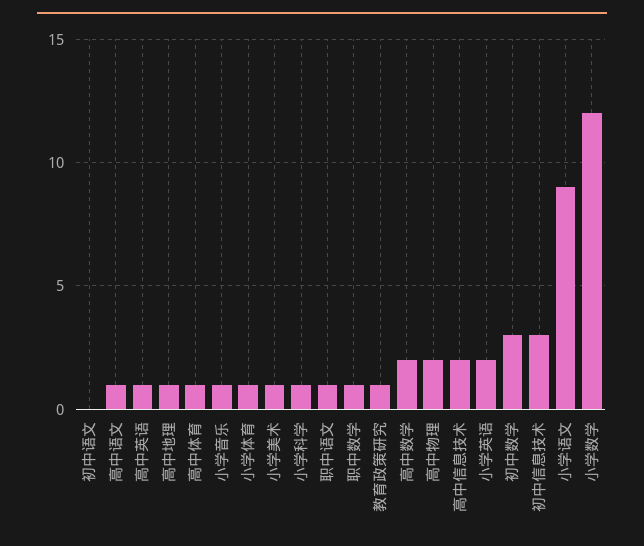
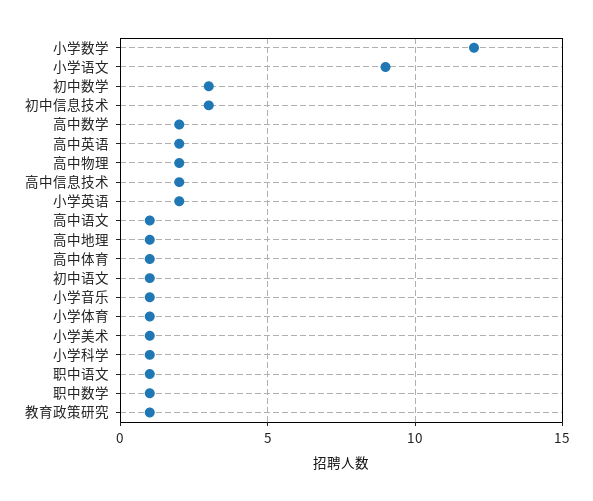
  {
-   "初中语文": 0,
+   "初中语文": 1,
    "高中语文": 1,
-   "高中英语": 1,
+   "高中英语": 2,
    "高中地理": 1,
    "高中体育": 1,
    "小学音乐": 1,
    "小学体育": 1,
    "小学美术": 1,
    "小学科学": 1,
    "职中语文": 1,
    "职中数学": 1,
    "教育政策研究": 1,
    "高中数学": 2,
    "高中物理": 2,
    "高中信息技术": 2,
    "小学英语": 2,
    "初中数学": 3,
    "初中信息技术": 3,
    "小学语文": 9,
    "小学数学": 12
  }

